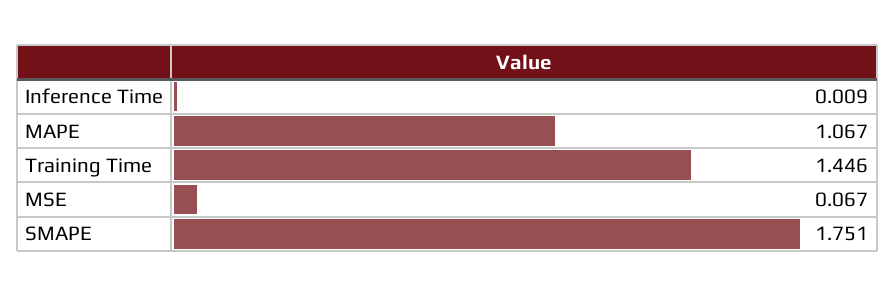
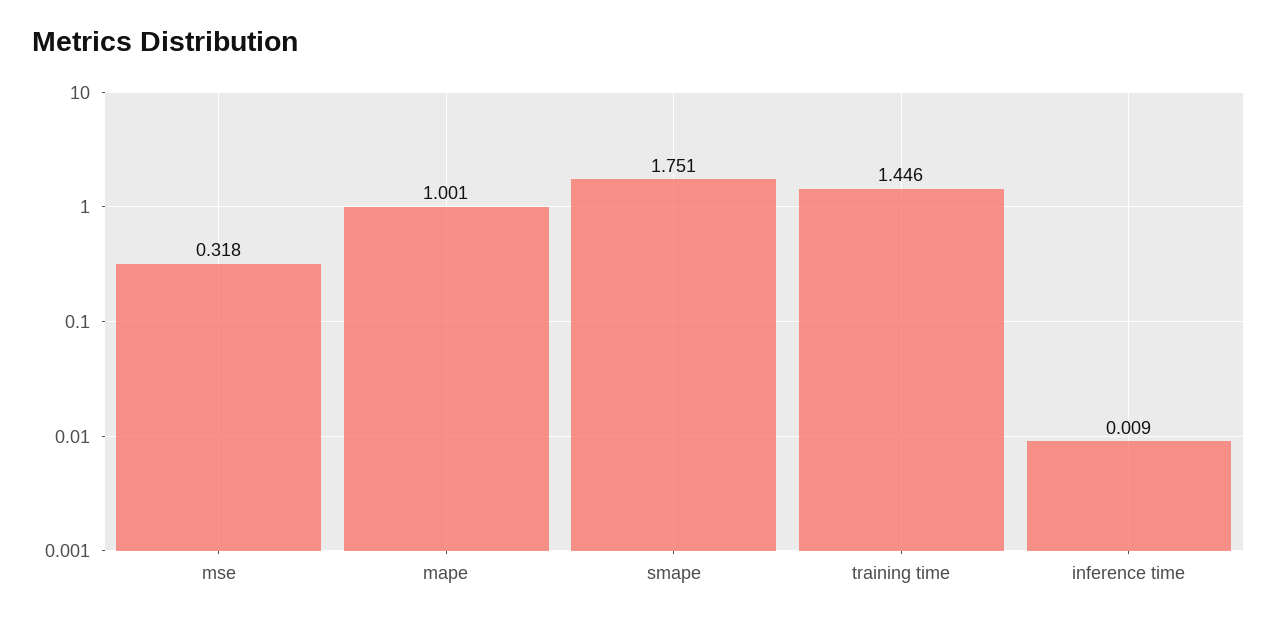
  {
    "Inference Time": 0.009,
-   "MAPE": 1.067,
+   "MAPE": 1.001,
    "Training Time": 1.446,
-   "MSE": 0.067,
+   "MSE": 0.318,
    "SMAPE": 1.751
  }

